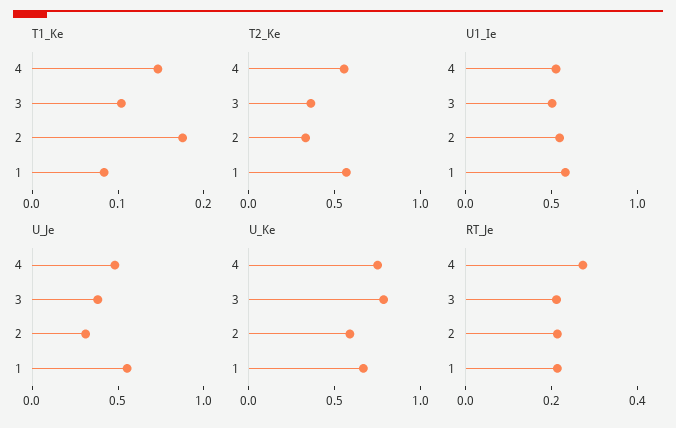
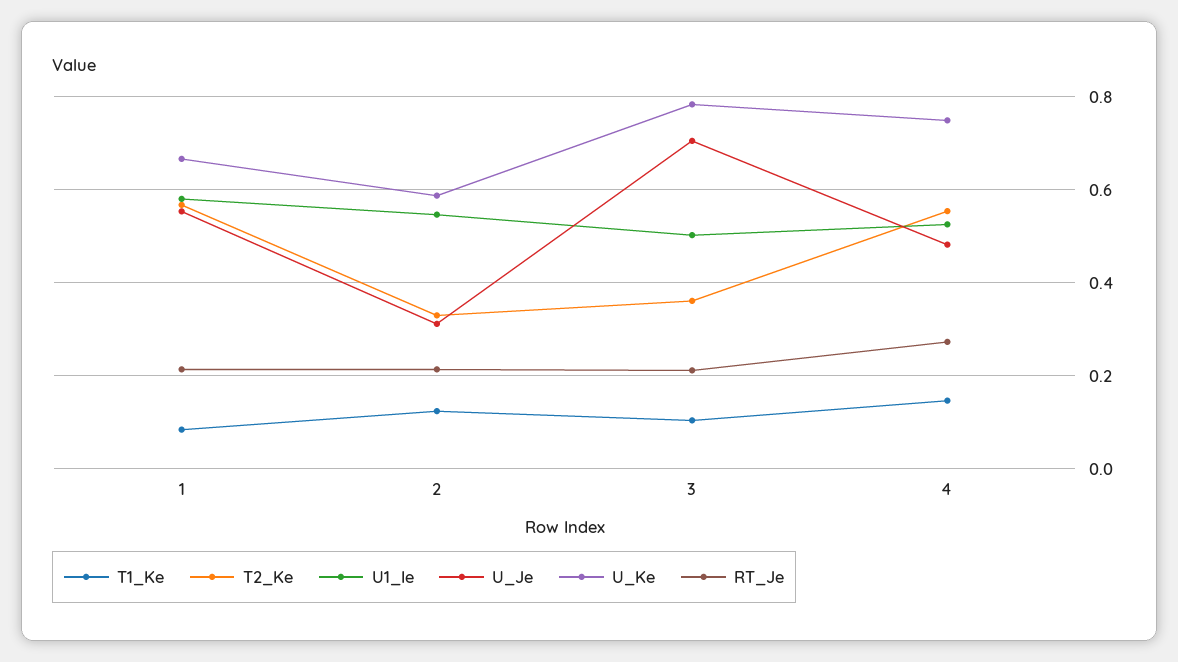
  {
    "T1_Ke": {
      "4": 0.14,
      "3": 0.1,
-     "2": 0.18,
+     "2": 0.12,
      "1": 0.08
    },
    "T2_Ke": {
      "4": 0.56,
      "3": 0.36,
      "2": 0.32,
      "1": 0.56
    },
    "U1_Ie": {
      "4": 0.52,
      "3": 0.5,
      "2": 0.54,
      "1": 0.58
    },
    "U_Je": {
      "4": 0.48,
-     "3": 0.4,
+     "3": 0.7,
      "2": 0.32,
      "1": 0.56
    },
    "U_Ke": {
      "4": 0.74,
      "3": 0.78,
      "2": 0.58,
      "1": 0.66
    },
    "RT_Je": {
      "4": 0.28,
      "3": 0.22,
      "2": 0.22,
      "1": 0.22
    }
  }

